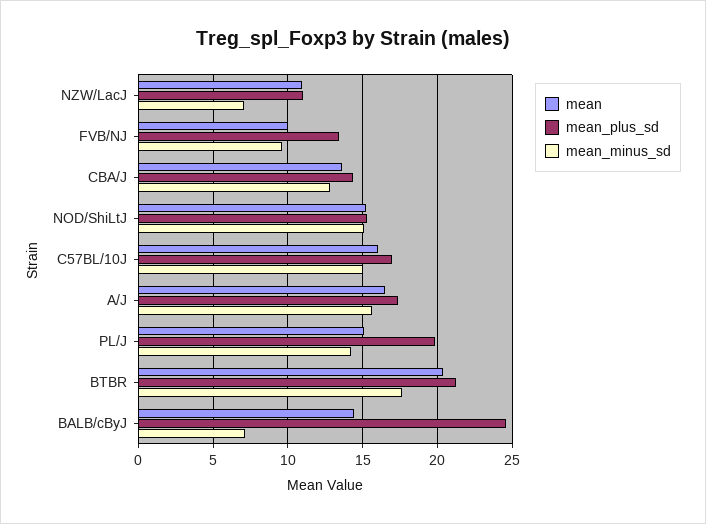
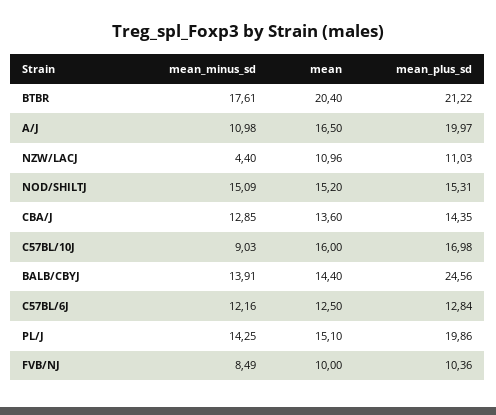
  {
    "mean": {
      "NZW/LacJ": 10.96,
      "FVB/NJ": 10,
      "CBA/J": 13.6,
      "NOD/ShiLtJ": 15.2,
      "C57BL/10J": 16,
      "A/J": 16.5,
      "PL/J": 15.1,
      "BTBR": 20.4,
-     "BALB/cByJ": 14.4
+     "BALB/cByJ": 14.4,
+     "C57BL/6J": 12.5
    },
    "mean_plus_sd": {
      "NZW/LacJ": 11.03,
-     "FVB/NJ": 13.5,
+     "FVB/NJ": 10.36,
      "CBA/J": 14.35,
      "NOD/ShiLtJ": 15.31,
      "C57BL/10J": 16.98,
-     "A/J": 17.5,
+     "A/J": 19.97,
      "PL/J": 19.86,
      "BTBR": 21.22,
-     "BALB/cByJ": 24.56
+     "BALB/cByJ": 24.56,
+     "C57BL/6J": 12.84
    },
    "mean_minus_sd": {
-     "NZW/LacJ": 7,
+     "NZW/LacJ": 4.4,
-     "FVB/NJ": 9.5,
+     "FVB/NJ": 8.49,
      "CBA/J": 12.85,
      "NOD/ShiLtJ": 15.09,
-     "C57BL/10J": 15,
+     "C57BL/10J": 9.03,
-     "A/J": 15.5,
+     "A/J": 10.98,
      "PL/J": 14.25,
      "BTBR": 17.61,
-     "BALB/cByJ": 7
+     "BALB/cByJ": 13.91,
+     "C57BL/6J": 12.16
    }
  }

